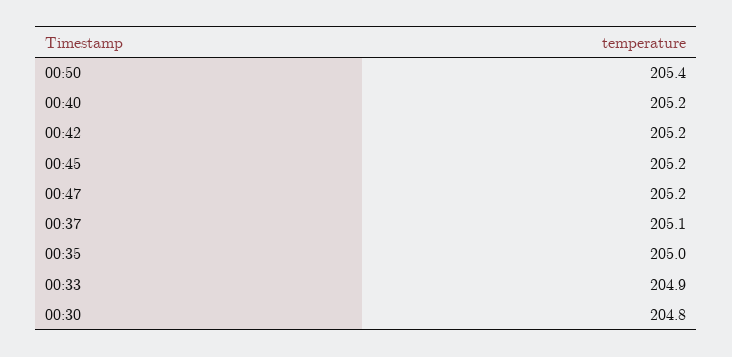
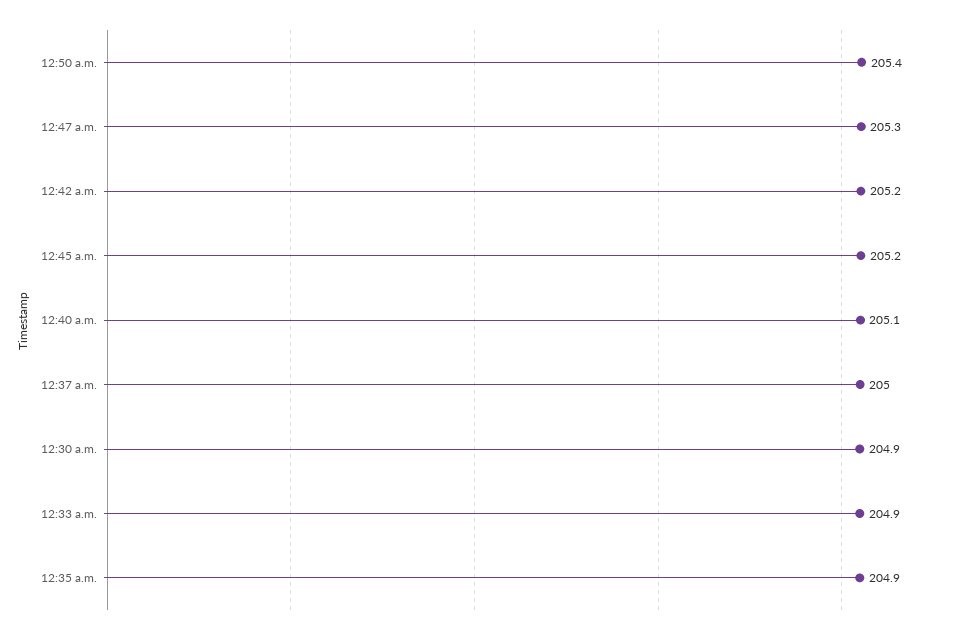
  {
    "00:50": 205.4,
-   "00:40": 205.2,
+   "00:40": 205.1,
    "00:42": 205.2,
    "00:45": 205.2,
-   "00:47": 205.2,
+   "00:47": 205.3,
-   "00:37": 205.1,
+   "00:37": 205,
-   "00:35": 205,
+   "00:35": 204.9,
    "00:33": 204.9,
-   "00:30": 204.8
+   "00:30": 204.9
  }

